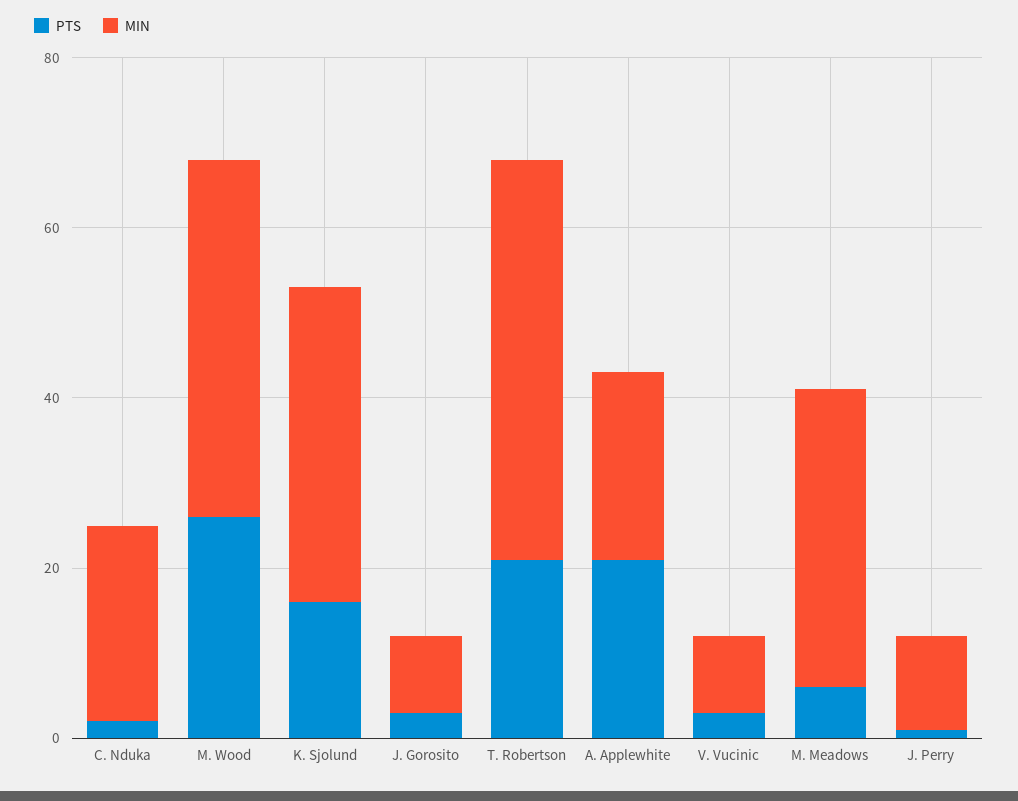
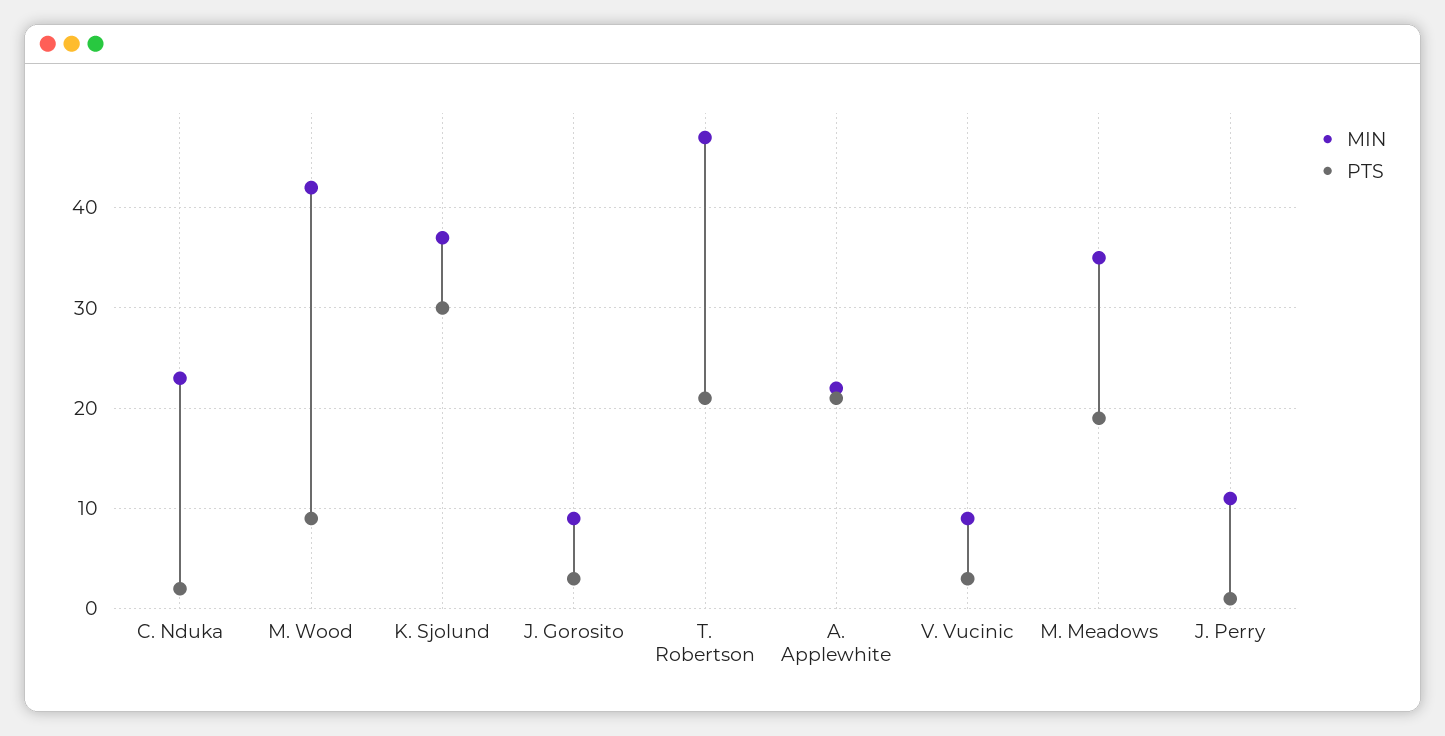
  {
    "PTS": {
      "C. Nduka": 2,
-     "M. Wood": 25,
+     "M. Wood": 9,
-     "K. Sjolund": 15,
+     "K. Sjolund": 30,
      "J. Gorosito": 3,
      "T. Robertson": 21,
      "A. Applewhite": 21,
      "V. Vucinic": 3,
-     "M. Meadows": 5,
+     "M. Meadows": 19,
      "J. Perry": 1
    },
    "MIN": {
      "C. Nduka": 23,
      "M. Wood": 42,
      "K. Sjolund": 37,
      "J. Gorosito": 9,
      "T. Robertson": 47,
      "A. Applewhite": 22,
      "V. Vucinic": 9,
      "M. Meadows": 35,
      "J. Perry": 11
    }
  }

